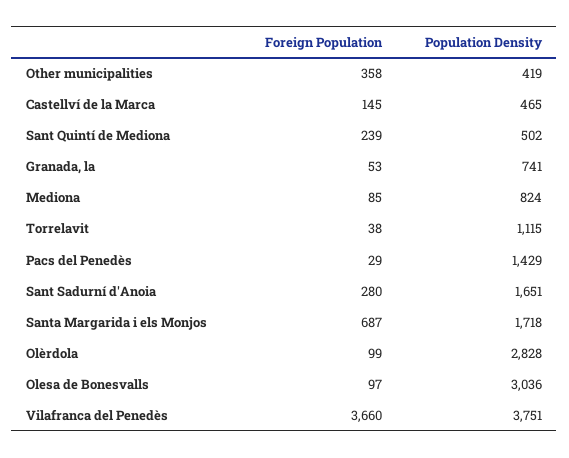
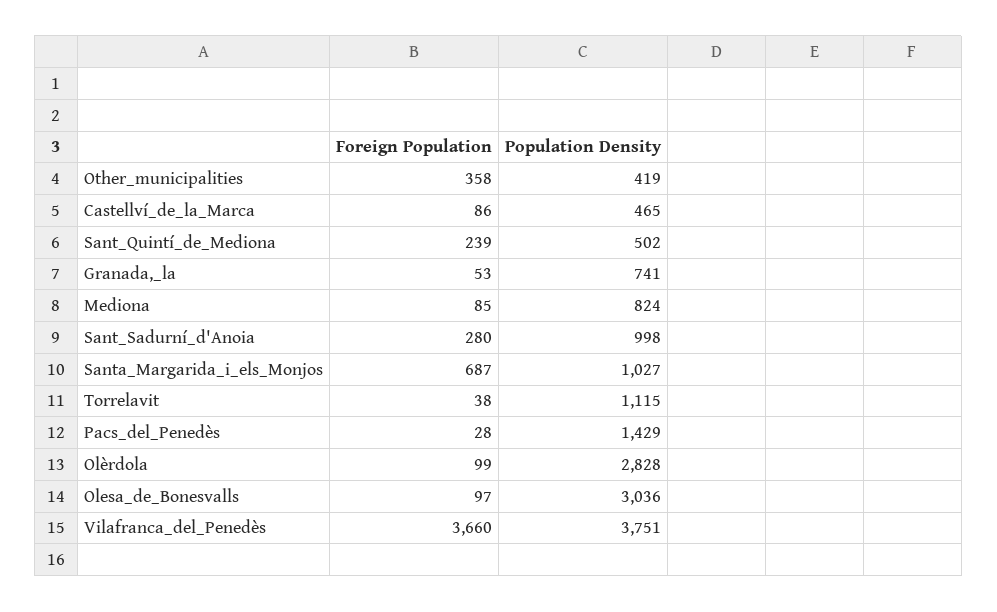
  {
    "Foreign Population": {
      "Other municipalities": 358,
-     "Castellví de la Marca": 145,
+     "Castellví de la Marca": 86,
      "Sant Quintí de Mediona": 239,
      "Granada, la": 53,
      "Mediona": 85,
      "Torrelavit": 38,
-     "Pacs del Penedès": 29,
+     "Pacs del Penedès": 28,
      "Sant Sadurní d'Anoia": 280,
      "Santa Margarida i els Monjos": 687,
      "Olèrdola": 99,
      "Olesa de Bonesvalls": 97,
      "Vilafranca del Penedès": 3660
    },
    "Population Density": {
      "Other municipalities": 419,
      "Castellví de la Marca": 465,
      "Sant Quintí de Mediona": 502,
      "Granada, la": 741,
      "Mediona": 824,
      "Torrelavit": 1115,
      "Pacs del Penedès": 1429,
-     "Sant Sadurní d'Anoia": 1651,
+     "Sant Sadurní d'Anoia": 998,
-     "Santa Margarida i els Monjos": 1718,
+     "Santa Margarida i els Monjos": 1027,
      "Olèrdola": 2828,
      "Olesa de Bonesvalls": 3036,
      "Vilafranca del Penedès": 3751
    }
  }

